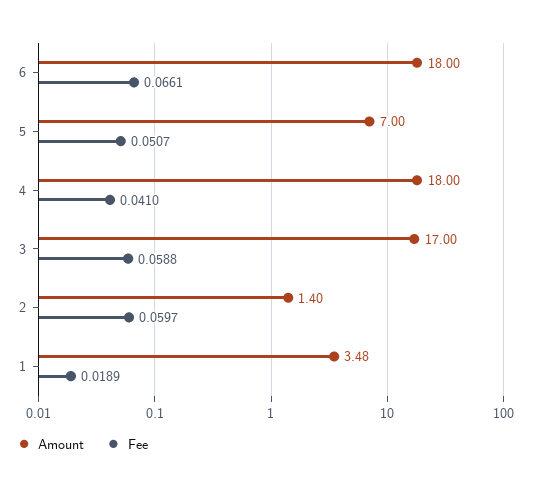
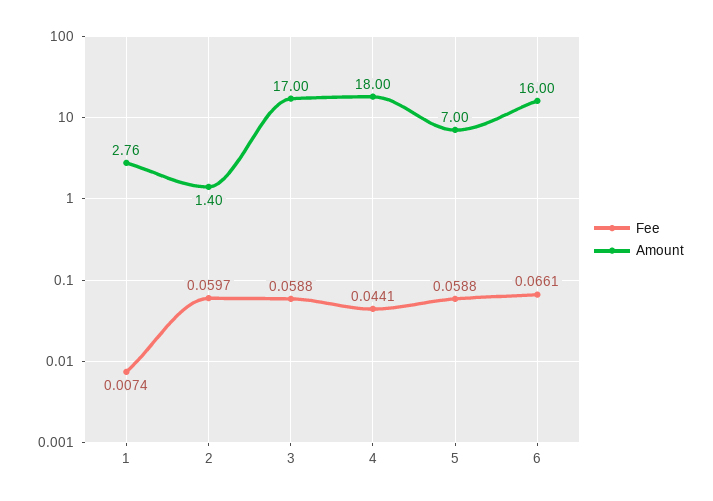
  {
    "Amount": {
-     "6": 18,
+     "6": 16,
      "5": 7,
      "4": 18,
      "3": 17,
      "2": 1.4,
-     "1": 3.48
+     "1": 2.76
    },
    "Fee": {
      "6": 0.0661,
-     "5": 0.0507,
+     "5": 0.0588,
-     "4": 0.041,
+     "4": 0.0441,
      "3": 0.0588,
      "2": 0.0597,
-     "1": 0.0189
+     "1": 0.0074
    }
  }

